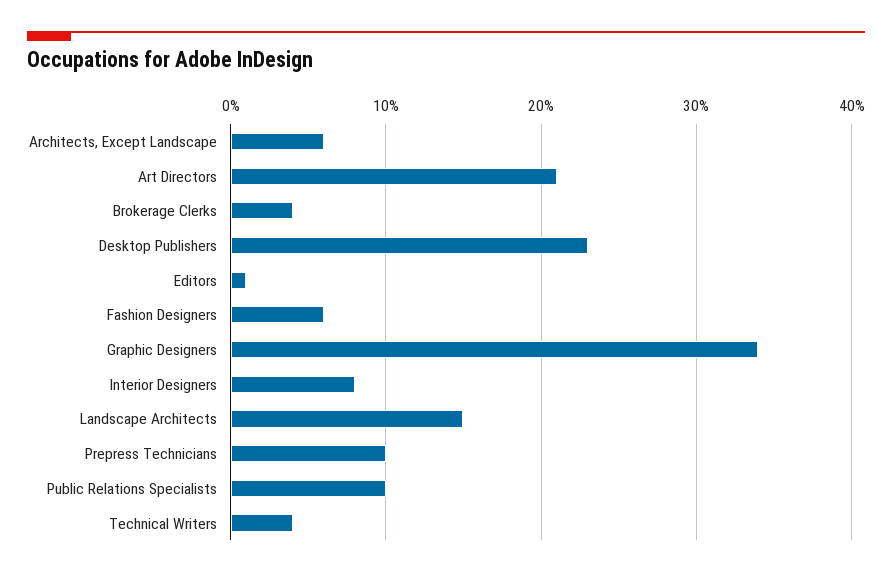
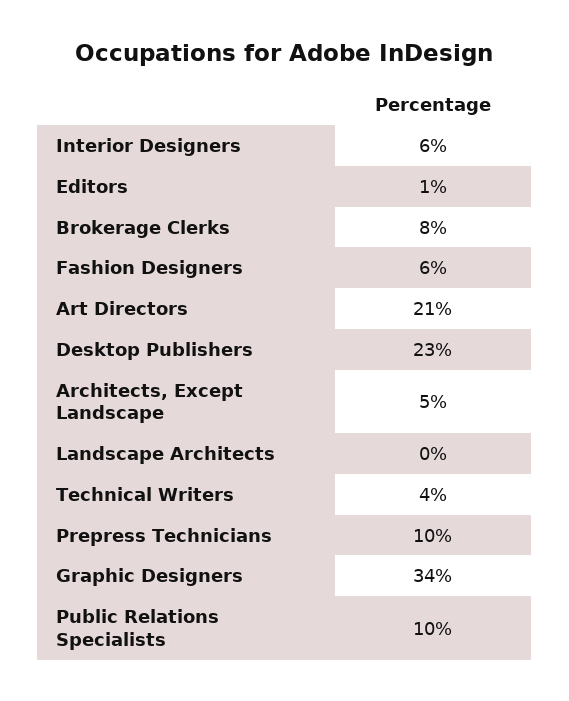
  {
-   "Architects, Except Landscape": 6,
+   "Architects, Except Landscape": 5,
    "Art Directors": 21,
-   "Brokerage Clerks": 4,
+   "Brokerage Clerks": 8,
    "Desktop Publishers": 23,
    "Editors": 1,
    "Fashion Designers": 6,
    "Graphic Designers": 34,
-   "Interior Designers": 8,
+   "Interior Designers": 6,
-   "Landscape Architects": 15,
+   "Landscape Architects": 0,
    "Prepress Technicians": 10,
    "Public Relations Specialists": 10,
    "Technical Writers": 4
  }

